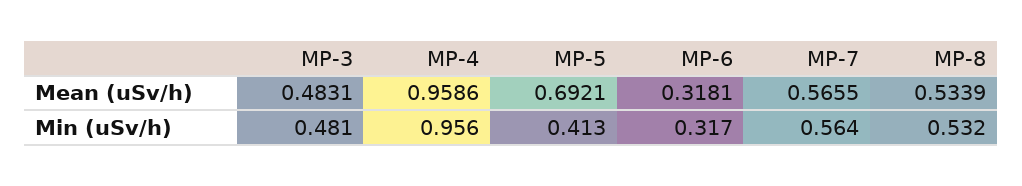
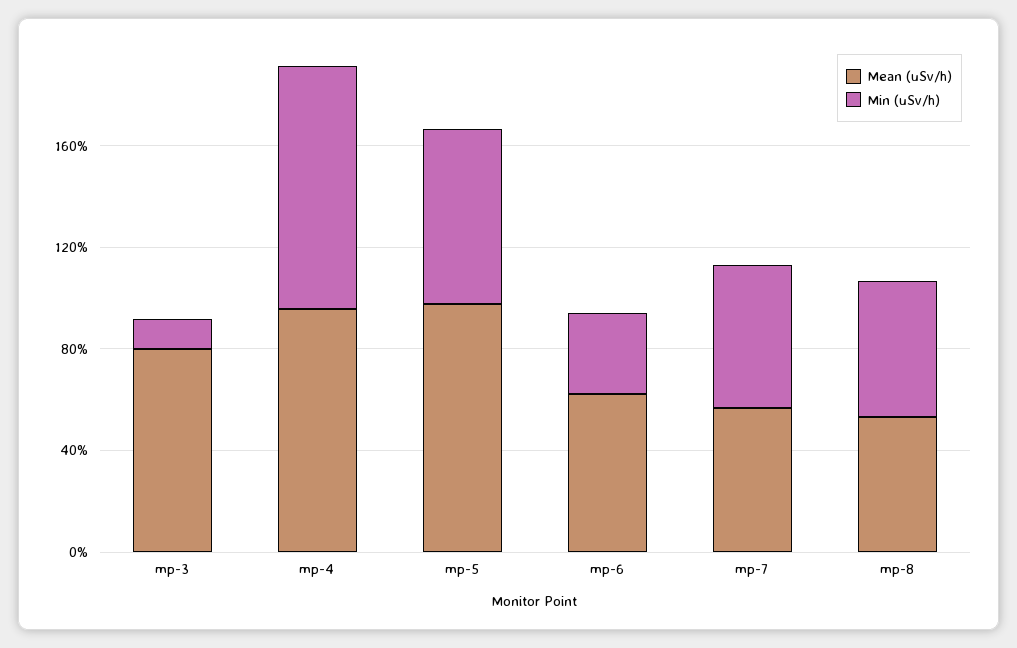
  {
    "Mean (uSv/h)": {
-     "MP-3": 0.4831,
+     "MP-3": 0.8,
      "MP-4": 0.9586,
-     "MP-5": 0.6921,
+     "MP-5": 1,
-     "MP-6": 0.3181,
+     "MP-6": 0.6,
      "MP-7": 0.5655,
      "MP-8": 0.5339
    },
    "Min (uSv/h)": {
-     "MP-3": 0.481,
+     "MP-3": 0.1,
      "MP-4": 0.956,
-     "MP-5": 0.413,
+     "MP-5": 0.7,
      "MP-6": 0.317,
      "MP-7": 0.564,
      "MP-8": 0.532
    }
  }

